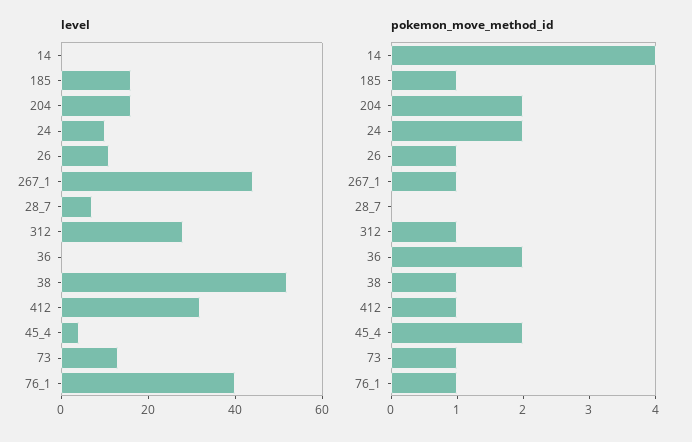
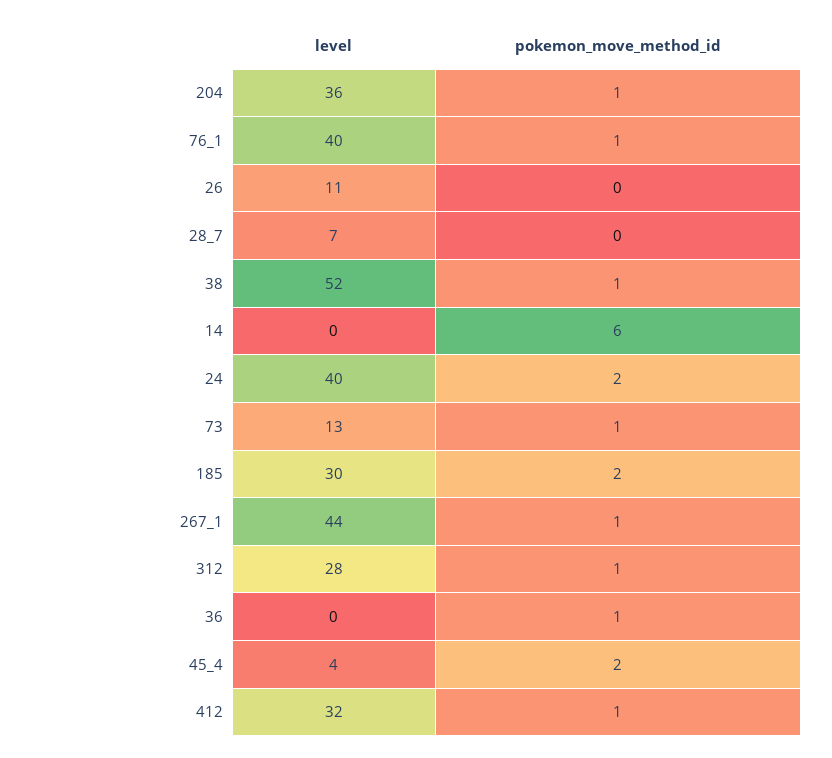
  {
    "level": {
      "14": 0,
-     "185": 15,
+     "185": 30,
-     "204": 15,
+     "204": 36,
-     "24": 10,
+     "24": 40,
      "26": 11,
      "267_1": 44,
      "28_7": 7,
      "312": 28,
      "36": 0,
      "38": 52,
      "412": 32,
      "45_4": 4,
      "73": 13,
      "76_1": 40
    },
    "pokemon_move_method_id": {
-     "14": 4,
+     "14": 6,
-     "185": 1,
+     "185": 2,
-     "204": 2,
+     "204": 1,
      "24": 2,
-     "26": 1,
+     "26": 0,
      "267_1": 1,
      "28_7": 0,
      "312": 1,
-     "36": 2,
+     "36": 1,
      "38": 1,
      "412": 1,
      "45_4": 2,
      "73": 1,
      "76_1": 1
    }
  }

